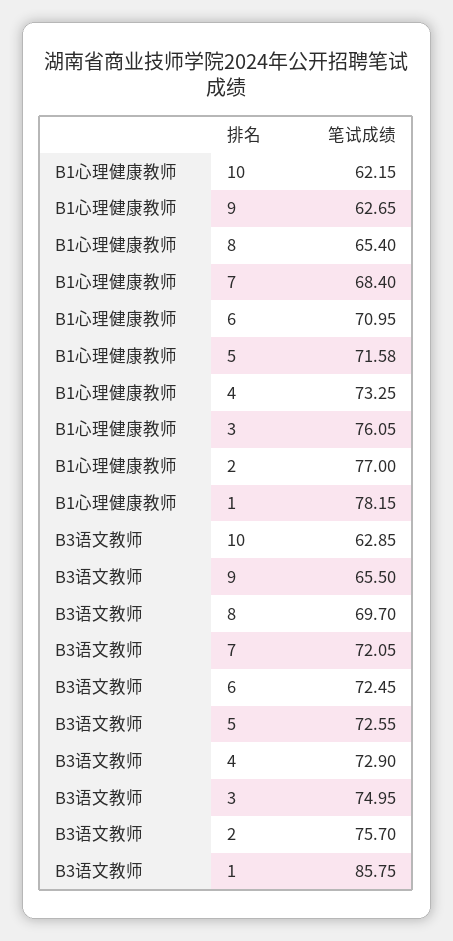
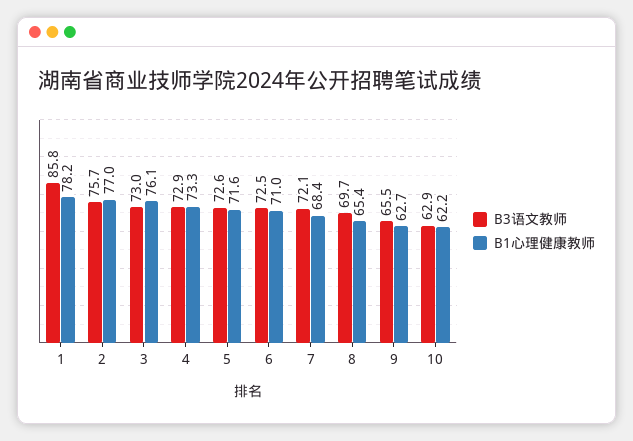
  {
    "B1心理健康教师": {
      "10": 62.15,
      "9": 62.65,
      "8": 65.4,
      "7": 68.4,
      "6": 70.95,
      "5": 71.58,
      "4": 73.25,
      "3": 76.05,
      "2": 77,
      "1": 78.15
    },
    "B3语文教师": {
      "10": 62.85,
      "9": 65.5,
      "8": 69.7,
      "7": 72.05,
      "6": 72.45,
      "5": 72.55,
      "4": 72.9,
-     "3": 74.95,
+     "3": 73,
      "2": 75.7,
      "1": 85.75
    }
  }

